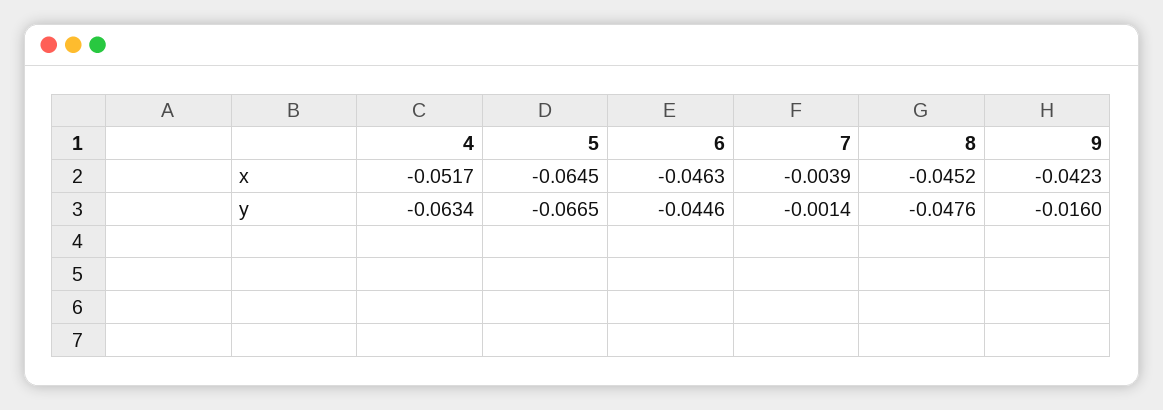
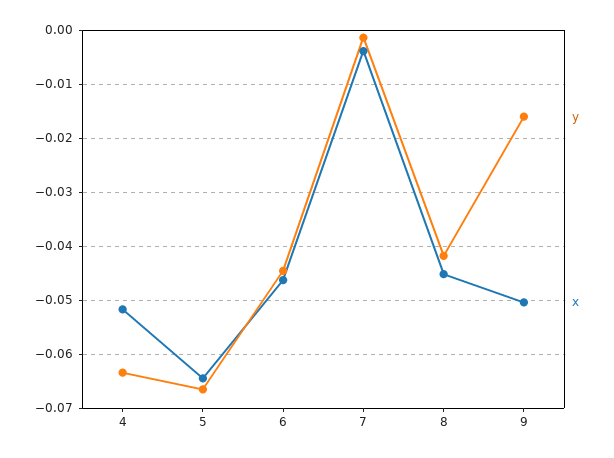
  {
    "x": {
      "4": -0.0517,
      "5": -0.0645,
      "6": -0.0463,
      "7": -0.0039,
      "8": -0.0452,
-     "9": -0.0423
+     "9": -0.05
    },
    "y": {
      "4": -0.0634,
      "5": -0.0665,
      "6": -0.0446,
      "7": -0.0014,
-     "8": -0.0476,
+     "8": -0.042,
      "9": -0.016
    }
  }

